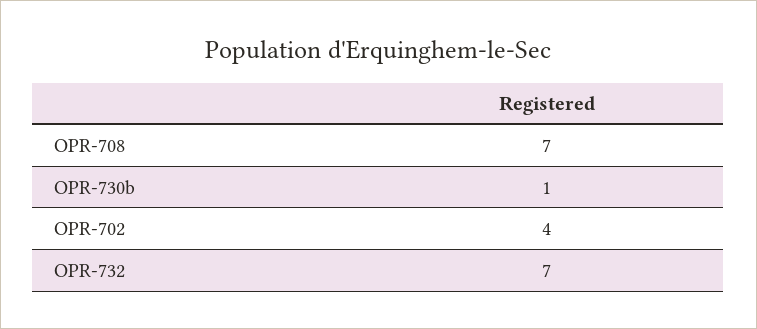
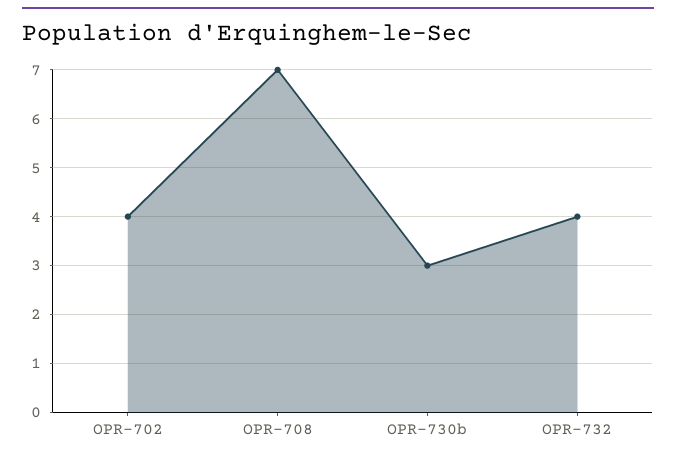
  {
    "OPR-708": 7,
-   "OPR-730b": 1,
+   "OPR-730b": 3,
    "OPR-702": 4,
-   "OPR-732": 7
+   "OPR-732": 4
  }

